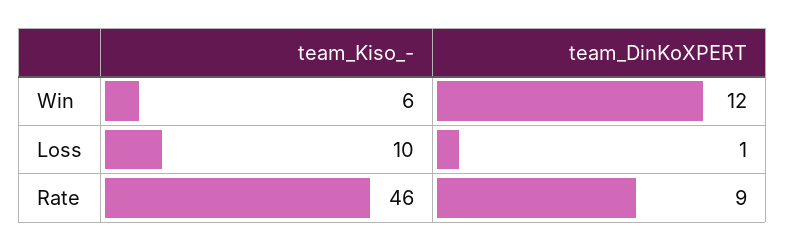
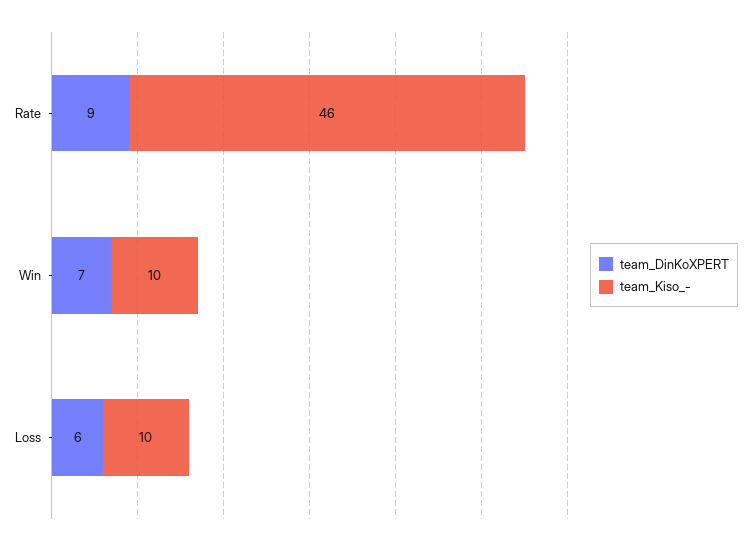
  {
    "team_Kiso_-": {
-     "Win": 6,
+     "Win": 10,
      "Loss": 10,
      "Rate": 46
    },
    "team_DinKoXPERT": {
-     "Win": 12,
+     "Win": 7,
-     "Loss": 1,
+     "Loss": 6,
      "Rate": 9
    }
  }

